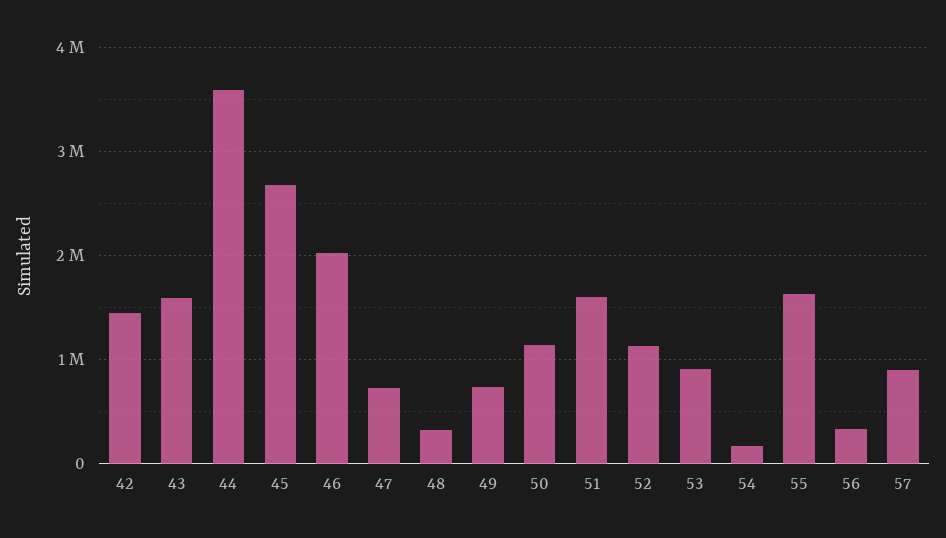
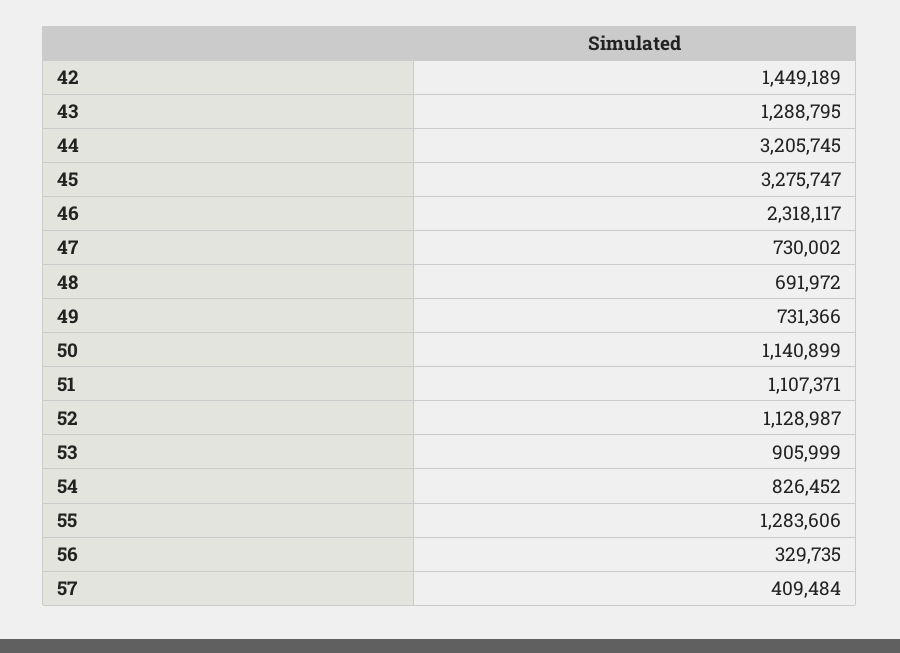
  {
    "42": 1449189,
-   "43": 1600000,
+   "43": 1288795,
-   "44": 3600000,
+   "44": 3205745,
-   "45": 2700000,
+   "45": 3275747,
-   "46": 2000000,
+   "46": 2318117,
    "47": 730002,
-   "48": 300000,
+   "48": 691972,
    "49": 731366,
    "50": 1140899,
-   "51": 1600000,
+   "51": 1107371,
    "52": 1128987,
    "53": 905999,
-   "54": 200000,
+   "54": 826452,
-   "55": 1600000,
+   "55": 1283606,
    "56": 329735,
-   "57": 900000
+   "57": 409484
  }

